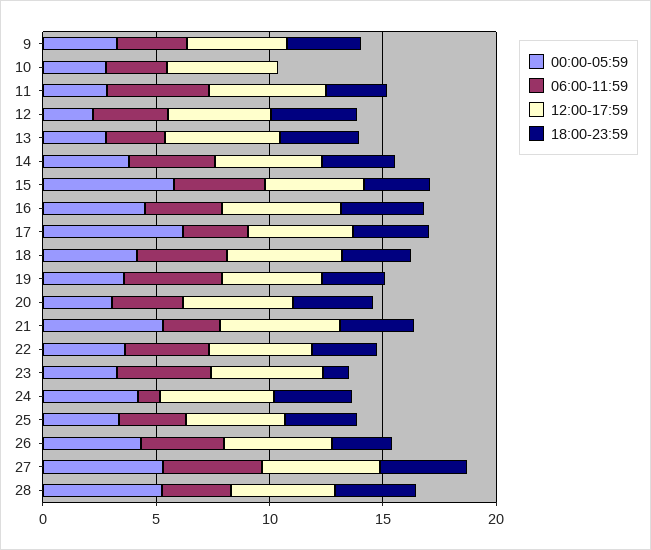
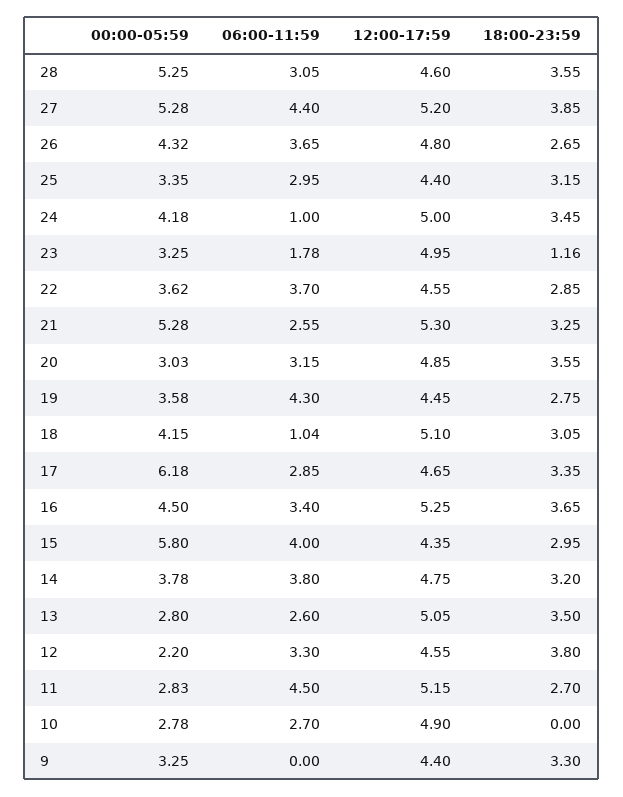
  {
    "00:00-05:59": {
      "9": 3.25,
      "10": 2.78,
      "11": 2.83,
      "12": 2.2,
      "13": 2.8,
      "14": 3.78,
      "15": 5.8,
      "16": 4.5,
      "17": 6.18,
      "18": 4.15,
      "19": 3.58,
      "20": 3.03,
      "21": 5.28,
      "22": 3.62,
      "23": 3.25,
      "24": 4.18,
      "25": 3.35,
      "26": 4.32,
      "27": 5.28,
      "28": 5.25
    },
    "06:00-11:59": {
-     "9": 3,
+     "9": 0,
      "10": 2.7,
      "11": 4.5,
      "12": 3.3,
      "13": 2.6,
      "14": 3.8,
      "15": 4,
      "16": 3.4,
      "17": 2.85,
-     "18": 4,
+     "18": 1.04,
      "19": 4.3,
      "20": 3.15,
      "21": 2.55,
      "22": 3.7,
-     "23": 4,
+     "23": 1.78,
      "24": 1,
      "25": 2.95,
      "26": 3.65,
      "27": 4.4,
      "28": 3.05
    },
    "12:00-17:59": {
      "9": 4.4,
      "10": 4.9,
      "11": 5.15,
      "12": 4.55,
      "13": 5.05,
      "14": 4.75,
      "15": 4.35,
      "16": 5.25,
      "17": 4.65,
      "18": 5.1,
      "19": 4.45,
      "20": 4.85,
      "21": 5.3,
      "22": 4.55,
      "23": 4.95,
      "24": 5,
      "25": 4.4,
      "26": 4.8,
      "27": 5.2,
      "28": 4.6
    },
    "18:00-23:59": {
      "9": 3.3,
      "10": 0,
      "11": 2.7,
      "12": 3.8,
      "13": 3.5,
      "14": 3.2,
      "15": 2.95,
      "16": 3.65,
      "17": 3.35,
      "18": 3.05,
      "19": 2.75,
      "20": 3.55,
      "21": 3.25,
      "22": 2.85,
      "23": 1.16,
      "24": 3.45,
      "25": 3.15,
      "26": 2.65,
      "27": 3.85,
      "28": 3.55
    }
  }

